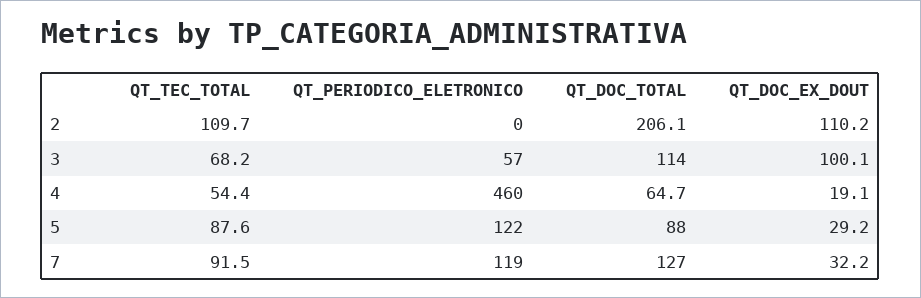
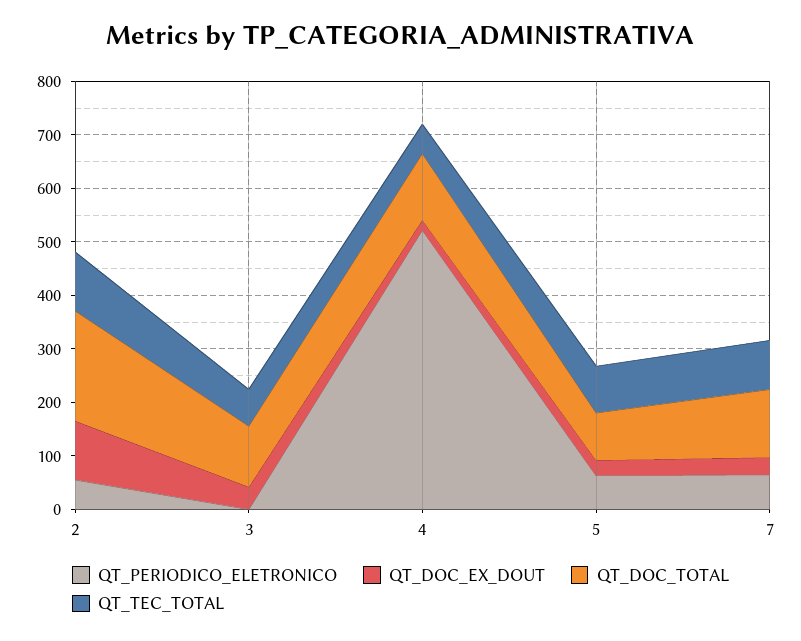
  {
    "QT_TEC_TOTAL": {
      "2": 109.7,
      "3": 68.2,
      "4": 54.4,
      "5": 87.6,
      "7": 91.5
    },
    "QT_PERIODICO_ELETRONICO": {
-     "2": 0,
+     "2": 60,
-     "3": 57,
+     "3": 0,
-     "4": 460,
+     "4": 520,
-     "5": 122,
+     "5": 60,
-     "7": 119
+     "7": 60
    },
    "QT_DOC_TOTAL": {
      "2": 206.1,
      "3": 114,
-     "4": 64.7,
+     "4": 120,
      "5": 88,
      "7": 127
    },
    "QT_DOC_EX_DOUT": {
      "2": 110.2,
-     "3": 100.1,
+     "3": 40,
      "4": 19.1,
      "5": 29.2,
      "7": 32.2
    }
  }

